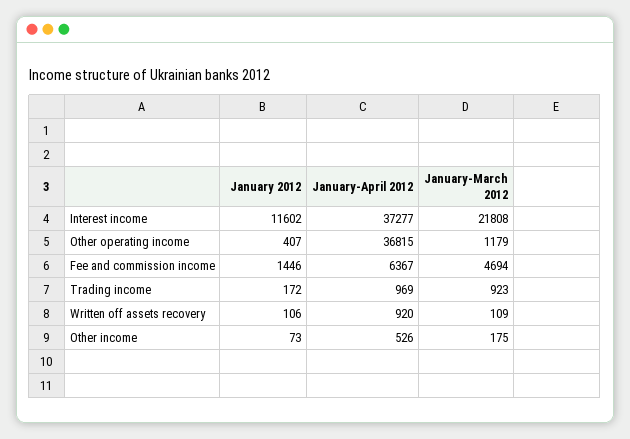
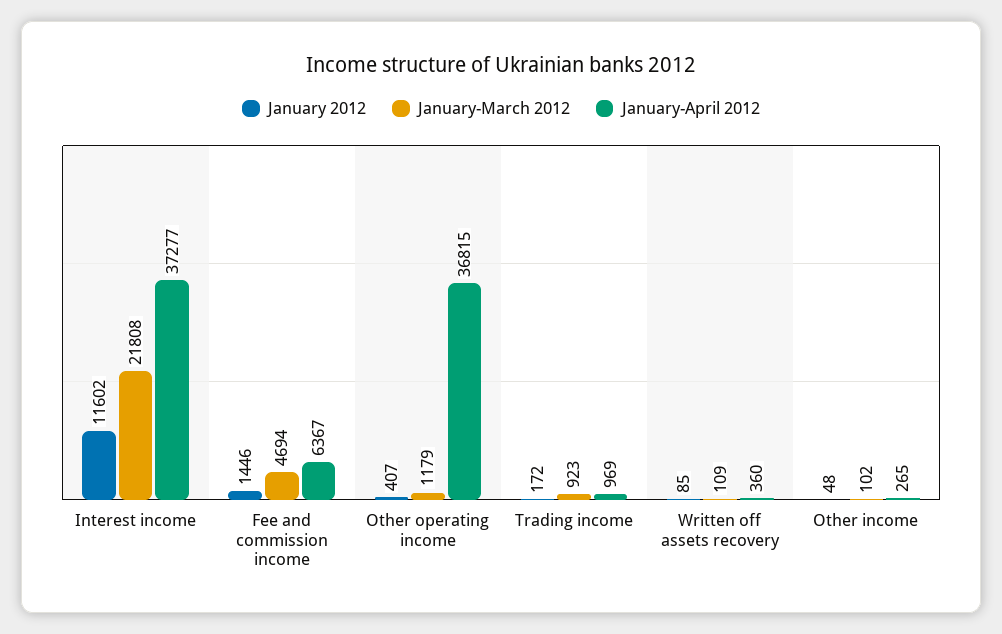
  {
    "January 2012": {
      "Interest income": 11602,
      "Other operating income": 407,
      "Fee and commission income": 1446,
      "Trading income": 172,
-     "Written off assets recovery": 106,
+     "Written off assets recovery": 85,
-     "Other income": 73
+     "Other income": 48
    },
    "January-April 2012": {
      "Interest income": 37277,
      "Other operating income": 36815,
      "Fee and commission income": 6367,
      "Trading income": 969,
-     "Written off assets recovery": 920,
+     "Written off assets recovery": 360,
-     "Other income": 526
+     "Other income": 265
    },
    "January-March 2012": {
      "Interest income": 21808,
      "Other operating income": 1179,
      "Fee and commission income": 4694,
      "Trading income": 923,
      "Written off assets recovery": 109,
-     "Other income": 175
+     "Other income": 102
    }
  }

